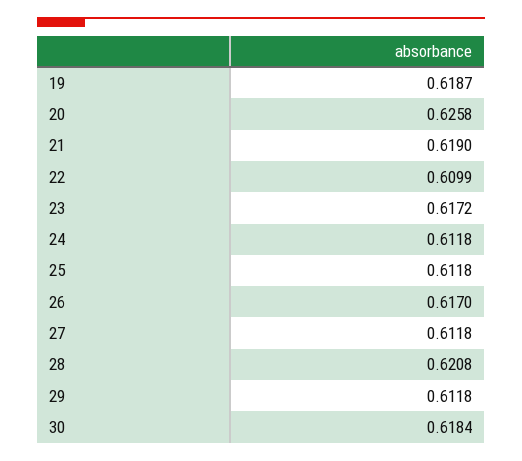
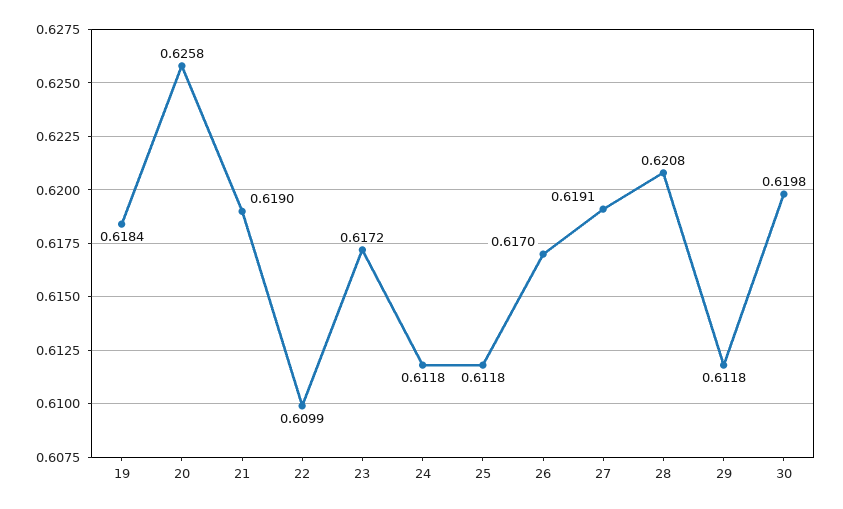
  {
-   "19": 0.6187,
+   "19": 0.6184,
    "20": 0.6258,
    "21": 0.619,
    "22": 0.6099,
    "23": 0.6172,
    "24": 0.6118,
    "25": 0.6118,
    "26": 0.617,
-   "27": 0.6118,
+   "27": 0.6191,
    "28": 0.6208,
    "29": 0.6118,
-   "30": 0.6184
+   "30": 0.6198
  }

